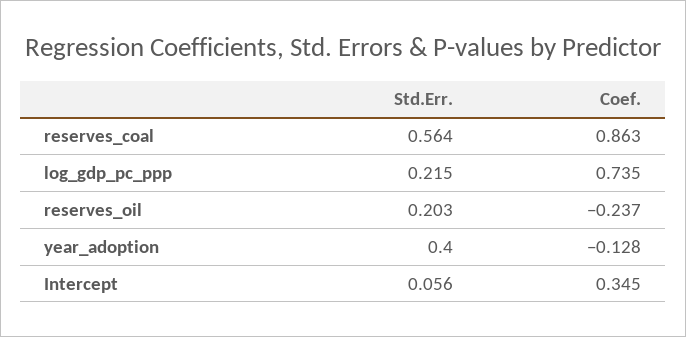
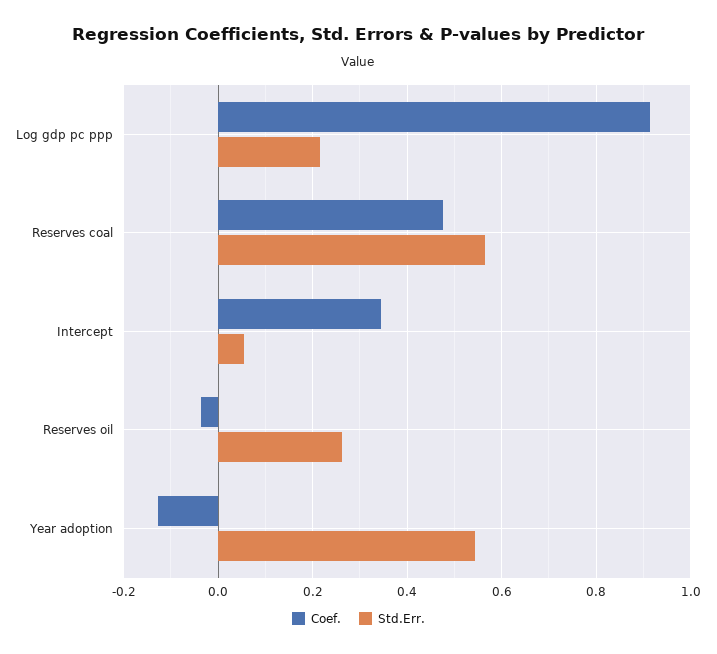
  {
    "Std.Err.": {
      "reserves_coal": 0.564,
      "log_gdp_pc_ppp": 0.215,
-     "reserves_oil": 0.203,
+     "reserves_oil": 0.26,
-     "year_adoption": 0.4,
+     "year_adoption": 0.54,
      "Intercept": 0.056
    },
    "Coef.": {
-     "reserves_coal": 0.863,
+     "reserves_coal": 0.48,
-     "log_gdp_pc_ppp": 0.735,
+     "log_gdp_pc_ppp": 0.92,
-     "reserves_oil": -0.237,
+     "reserves_oil": -0.04,
      "year_adoption": -0.128,
      "Intercept": 0.345
    }
  }

